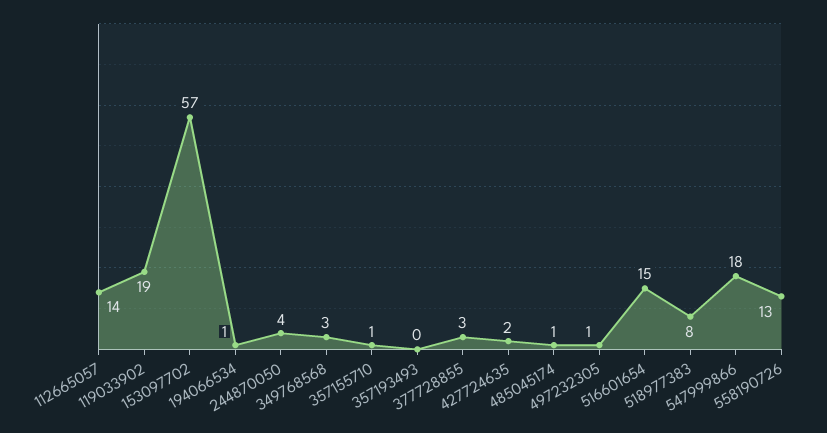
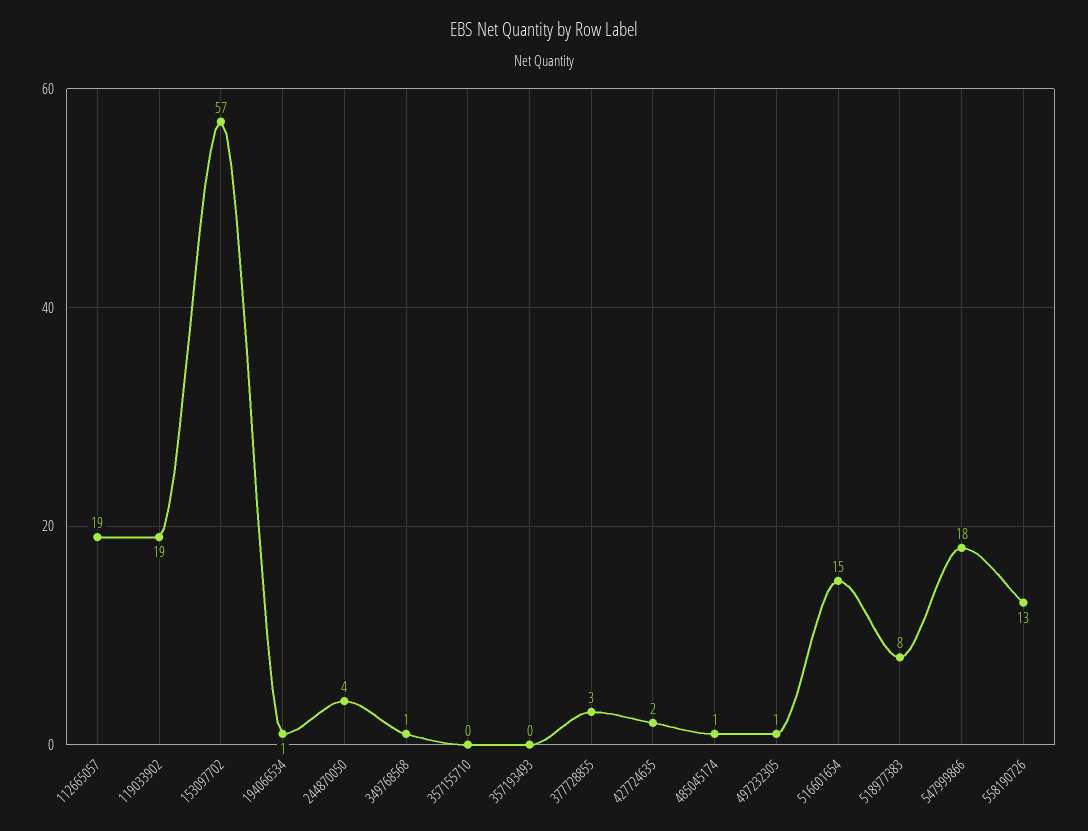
  {
-   "112665057": 14,
+   "112665057": 19,
    "119033902": 19,
    "153097702": 57,
    "194066534": 1,
    "244870050": 4,
-   "349768568": 3,
+   "349768568": 1,
-   "357155710": 1,
+   "357155710": 0,
    "357193493": 0,
    "377728855": 3,
    "427724635": 2,
    "485045174": 1,
    "497232305": 1,
    "516601654": 15,
    "518977383": 8,
    "547999866": 18,
    "558190726": 13
  }

